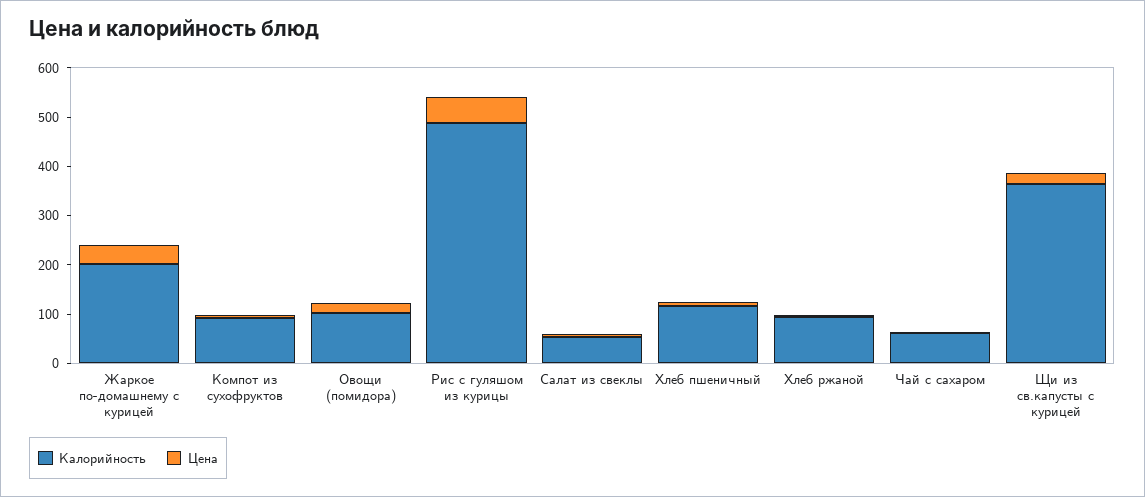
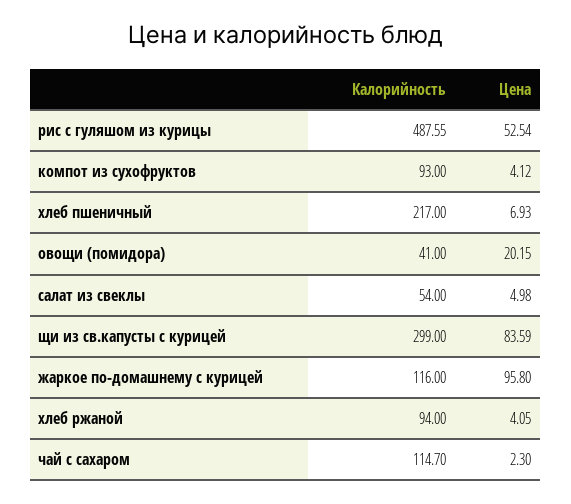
  {
    "Калорийность": {
-     "Жаркое по-домашнему с курицей": 200,
+     "Жаркое по-домашнему с курицей": 116,
      "Компот из сухофруктов": 93,
-     "Овощи (помидора)": 100,
+     "Овощи (помидора)": 41,
      "Рис с гуляшом из курицы": 487.55,
      "Салат из свеклы": 54,
-     "Хлеб пшеничный": 120,
+     "Хлеб пшеничный": 217,
      "Хлеб ржаной": 94,
-     "Чай с сахаром": 60,
+     "Чай с сахаром": 114.7,
-     "Щи из св.капусты с курицей": 360
+     "Щи из св.капусты с курицей": 299
    },
    "Цена": {
-     "Жаркое по-домашнему с курицей": 40,
+     "Жаркое по-домашнему с курицей": 95.8,
      "Компот из сухофруктов": 4.12,
      "Овощи (помидора)": 20.15,
      "Рис с гуляшом из курицы": 52.54,
      "Салат из свеклы": 4.98,
      "Хлеб пшеничный": 6.93,
      "Хлеб ржаной": 4.05,
      "Чай с сахаром": 2.3,
-     "Щи из св.капусты с курицей": 20
+     "Щи из св.капусты с курицей": 83.59
    }
  }

